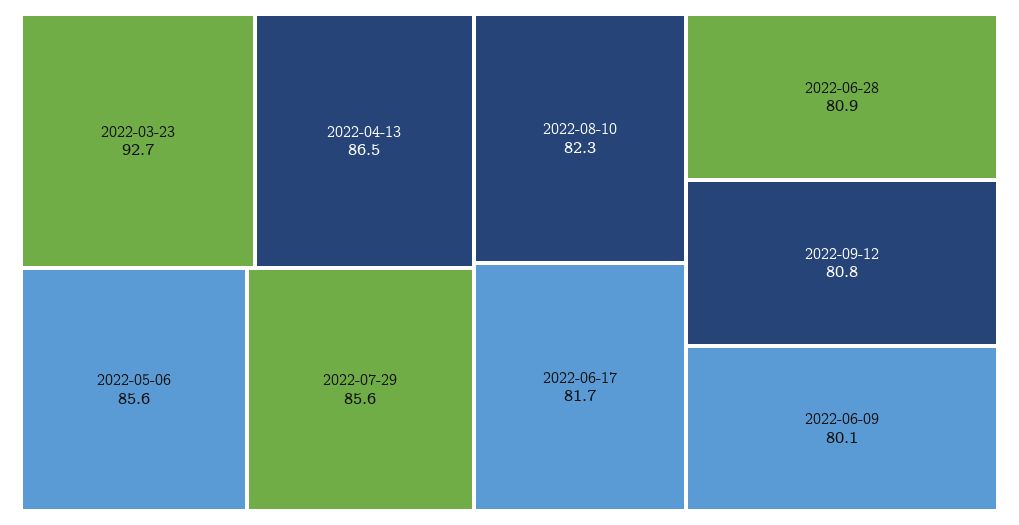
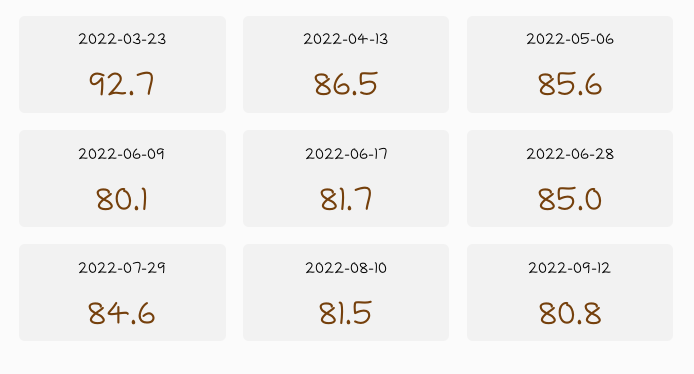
  {
    "2022-03-23": 92.7,
    "2022-04-13": 86.5,
    "2022-05-06": 85.6,
-   "2022-07-29": 85.6,
+   "2022-07-29": 84.6,
-   "2022-08-10": 82.3,
+   "2022-08-10": 81.5,
    "2022-06-17": 81.7,
-   "2022-06-28": 80.9,
+   "2022-06-28": 85,
    "2022-09-12": 80.8,
    "2022-06-09": 80.1
  }

